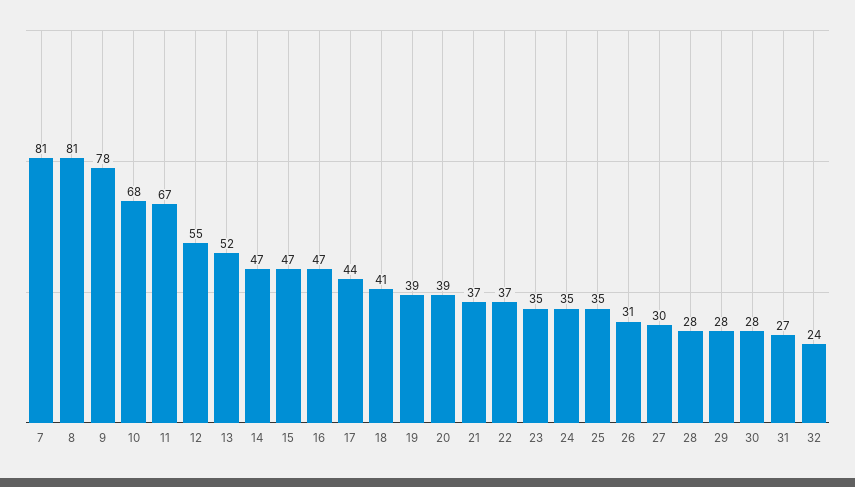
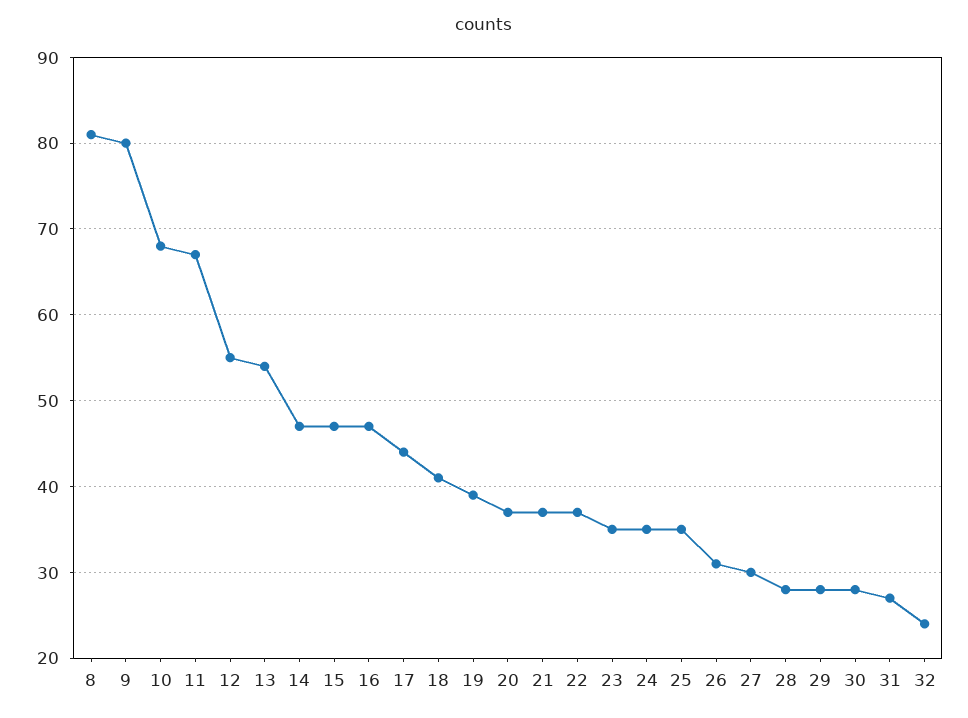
  {
-   "7": 81,
    "8": 81,
-   "9": 78,
+   "9": 80,
    "10": 68,
    "11": 67,
    "12": 55,
-   "13": 52,
+   "13": 54,
    "14": 47,
    "15": 47,
    "16": 47,
    "17": 44,
    "18": 41,
    "19": 39,
-   "20": 39,
+   "20": 37,
    "21": 37,
    "22": 37,
    "23": 35,
    "24": 35,
    "25": 35,
    "26": 31,
    "27": 30,
    "28": 28,
    "29": 28,
    "30": 28,
    "31": 27,
    "32": 24
  }

